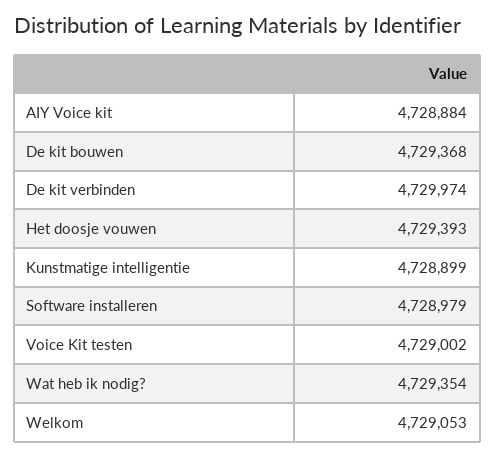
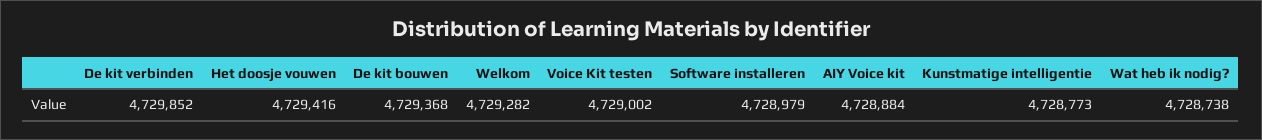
  {
    "AIY Voice kit": 4728884,
    "De kit bouwen": 4729368,
-   "De kit verbinden": 4729974,
+   "De kit verbinden": 4729852,
-   "Het doosje vouwen": 4729393,
+   "Het doosje vouwen": 4729416,
-   "Kunstmatige intelligentie": 4728899,
+   "Kunstmatige intelligentie": 4728773,
    "Software installeren": 4728979,
    "Voice Kit testen": 4729002,
-   "Wat heb ik nodig?": 4729354,
+   "Wat heb ik nodig?": 4728738,
-   "Welkom": 4729053
+   "Welkom": 4729282
  }

